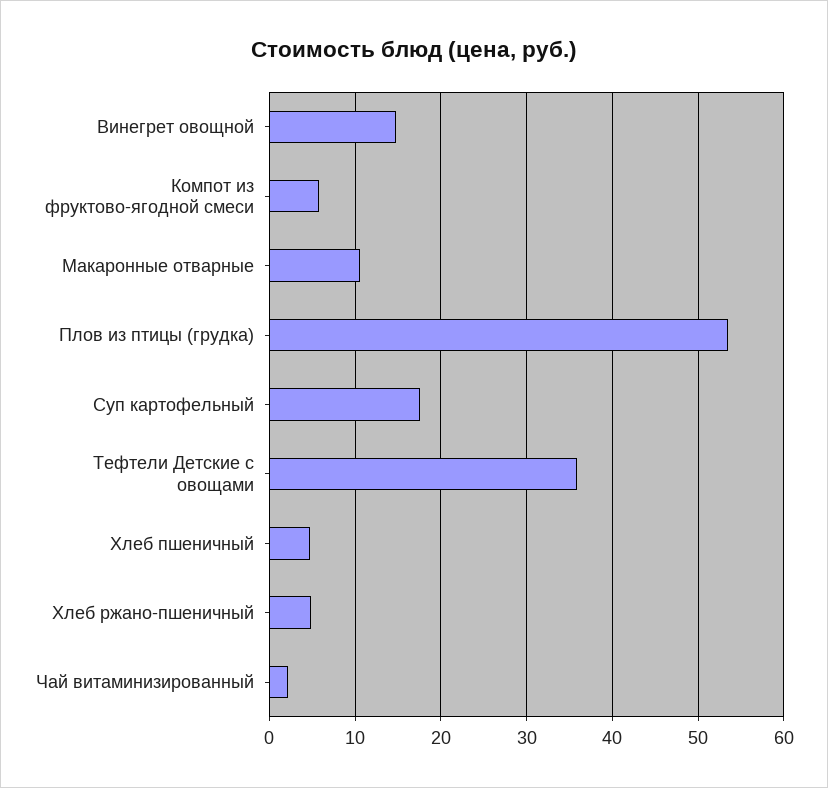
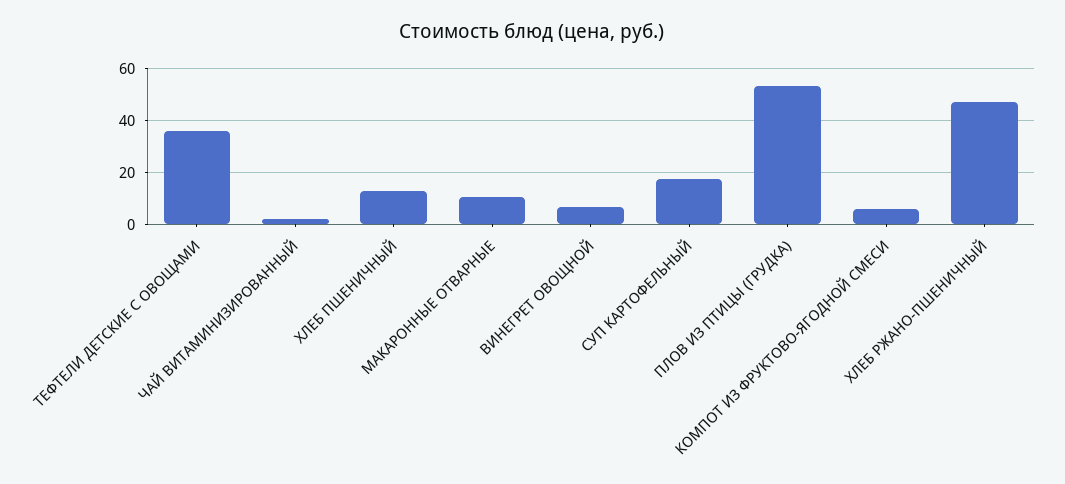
  {
-   "Винегрет овощной": 15,
+   "Винегрет овощной": 7.5,
    "Компот из фруктово-ягодной смеси": 6,
    "Макаронные отварные": 11,
    "Плов из птицы (грудка)": 53,
    "Суп картофельный": 18,
    "Тефтели Детские с овощами": 36,
-   "Хлеб пшеничный": 5,
+   "Хлеб пшеничный": 12.5,
-   "Хлеб ржано-пшеничный": 5,
+   "Хлеб ржано-пшеничный": 47.5,
    "Чай витаминизированный": 2
  }

